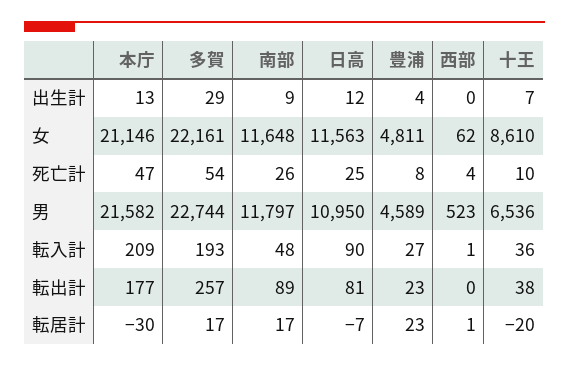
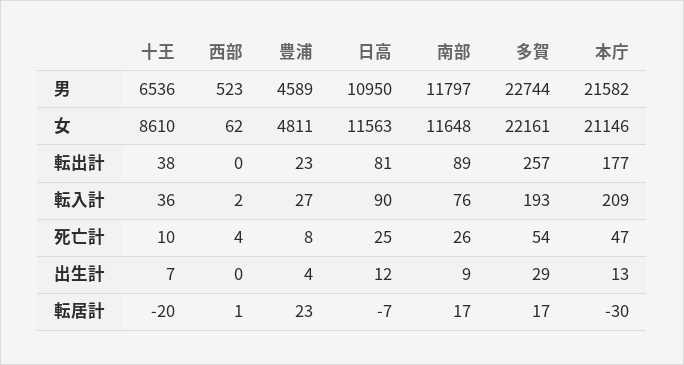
  {
    "本庁": {
      "出生計": 13,
      "女": 21146,
      "死亡計": 47,
      "男": 21582,
      "転入計": 209,
      "転出計": 177,
      "転居計": -30
    },
    "多賀": {
      "出生計": 29,
      "女": 22161,
      "死亡計": 54,
      "男": 22744,
      "転入計": 193,
      "転出計": 257,
      "転居計": 17
    },
    "南部": {
      "出生計": 9,
      "女": 11648,
      "死亡計": 26,
      "男": 11797,
-     "転入計": 48,
+     "転入計": 76,
      "転出計": 89,
      "転居計": 17
    },
    "日高": {
      "出生計": 12,
      "女": 11563,
      "死亡計": 25,
      "男": 10950,
      "転入計": 90,
      "転出計": 81,
      "転居計": -7
    },
    "豊浦": {
      "出生計": 4,
      "女": 4811,
      "死亡計": 8,
      "男": 4589,
      "転入計": 27,
      "転出計": 23,
      "転居計": 23
    },
    "西部": {
      "出生計": 0,
      "女": 62,
      "死亡計": 4,
      "男": 523,
-     "転入計": 1,
+     "転入計": 2,
      "転出計": 0,
      "転居計": 1
    },
    "十王": {
      "出生計": 7,
      "女": 8610,
      "死亡計": 10,
      "男": 6536,
      "転入計": 36,
      "転出計": 38,
      "転居計": -20
    }
  }

